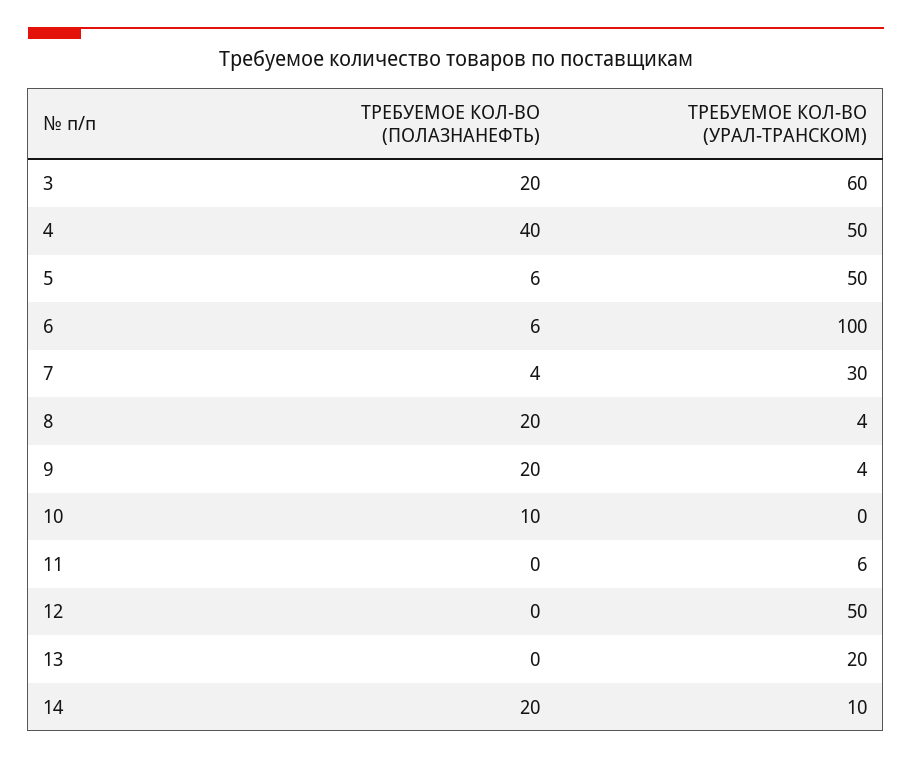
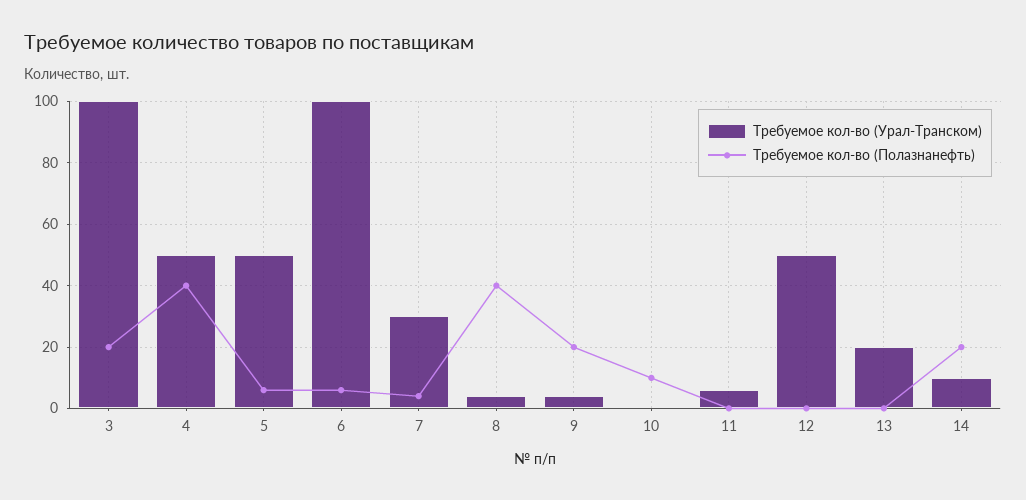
  {
    "ТРЕБУЕМОЕ КОЛ-ВО (ПОЛАЗНАНЕФТЬ)": {
      "3": 20,
      "4": 40,
      "5": 6,
      "6": 6,
      "7": 4,
-     "8": 20,
+     "8": 40,
      "9": 20,
      "10": 10,
      "11": 0,
      "12": 0,
      "13": 0,
      "14": 20
    },
    "ТРЕБУЕМОЕ КОЛ-ВО (УРАЛ-ТРАНСКОМ)": {
-     "3": 60,
+     "3": 100,
      "4": 50,
      "5": 50,
      "6": 100,
      "7": 30,
      "8": 4,
      "9": 4,
      "10": 0,
      "11": 6,
      "12": 50,
      "13": 20,
      "14": 10
    }
  }

